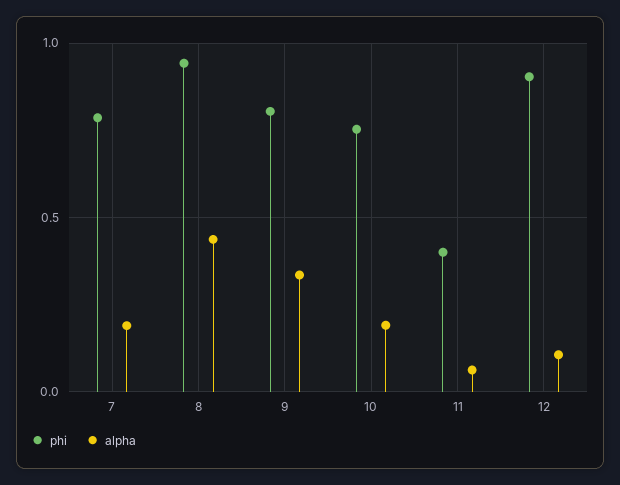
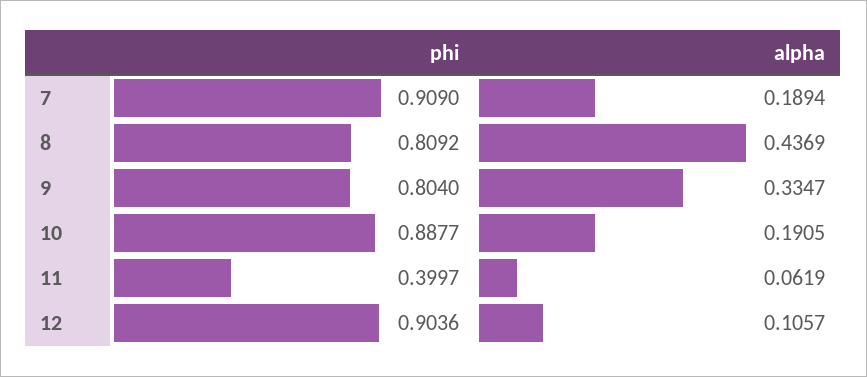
  {
    "phi": {
-     "7": 0.8,
+     "7": 0.909,
-     "8": 0.95,
+     "8": 0.8092,
      "9": 0.804,
-     "10": 0.75,
+     "10": 0.8877,
      "11": 0.3997,
      "12": 0.9036
    },
    "alpha": {
      "7": 0.1894,
      "8": 0.4369,
      "9": 0.3347,
      "10": 0.1905,
      "11": 0.0619,
      "12": 0.1057
    }
  }

